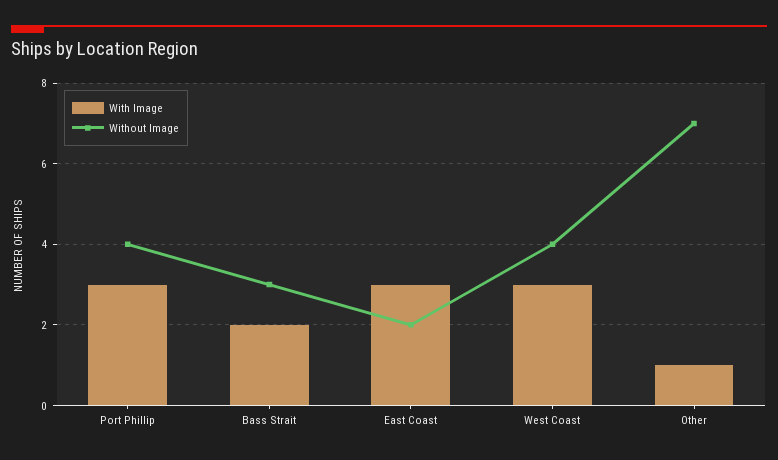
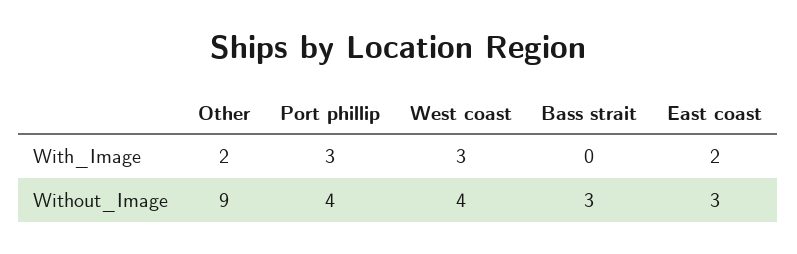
  {
    "With Image": {
      "Port Phillip": 3,
-     "Bass Strait": 2,
+     "Bass Strait": 0,
-     "East Coast": 3,
+     "East Coast": 2,
      "West Coast": 3,
-     "Other": 1
+     "Other": 2
    },
    "Without Image": {
      "Port Phillip": 4,
      "Bass Strait": 3,
-     "East Coast": 2,
+     "East Coast": 3,
      "West Coast": 4,
-     "Other": 7
+     "Other": 9
    }
  }

